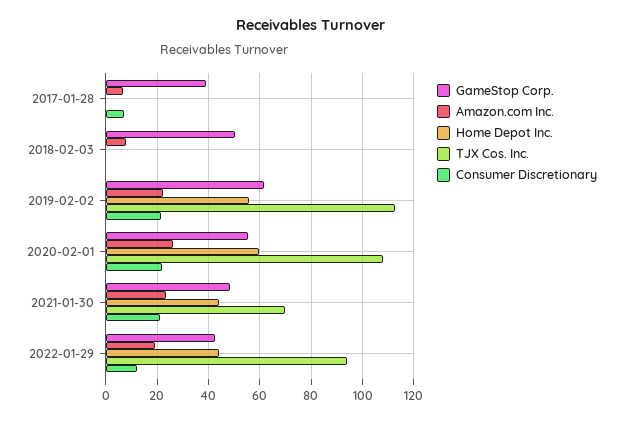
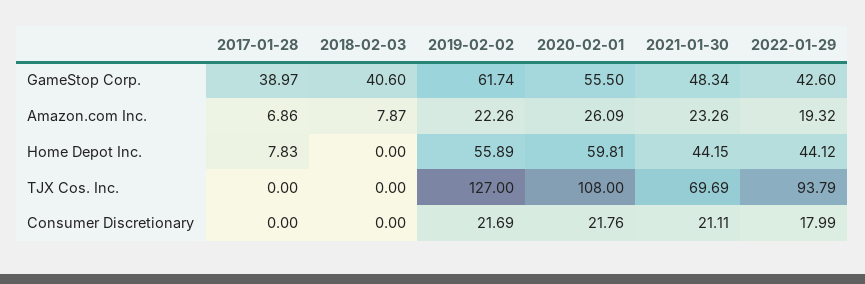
  {
    "GameStop Corp.": {
      "2017-01-28": 38.97,
-     "2018-02-03": 50,
+     "2018-02-03": 40.6,
      "2019-02-02": 61.74,
      "2020-02-01": 55.5,
      "2021-01-30": 48.34,
      "2022-01-29": 42.6
    },
    "Amazon.com Inc.": {
      "2017-01-28": 6.86,
      "2018-02-03": 7.87,
      "2019-02-02": 22.26,
      "2020-02-01": 26.09,
      "2021-01-30": 23.26,
      "2022-01-29": 19.32
    },
    "Home Depot Inc.": {
-     "2017-01-28": 0,
+     "2017-01-28": 7.83,
      "2018-02-03": 0,
      "2019-02-02": 55.89,
      "2020-02-01": 59.81,
      "2021-01-30": 44.15,
      "2022-01-29": 44.12
    },
    "TJX Cos. Inc.": {
      "2017-01-28": 0,
      "2018-02-03": 0,
-     "2019-02-02": 112.5,
+     "2019-02-02": 127,
      "2020-02-01": 108,
      "2021-01-30": 69.69,
      "2022-01-29": 93.79
    },
    "Consumer Discretionary": {
-     "2017-01-28": 7.5,
+     "2017-01-28": 0,
      "2018-02-03": 0,
      "2019-02-02": 21.69,
      "2020-02-01": 21.76,
      "2021-01-30": 21.11,
-     "2022-01-29": 12.5
+     "2022-01-29": 17.99
    }
  }

